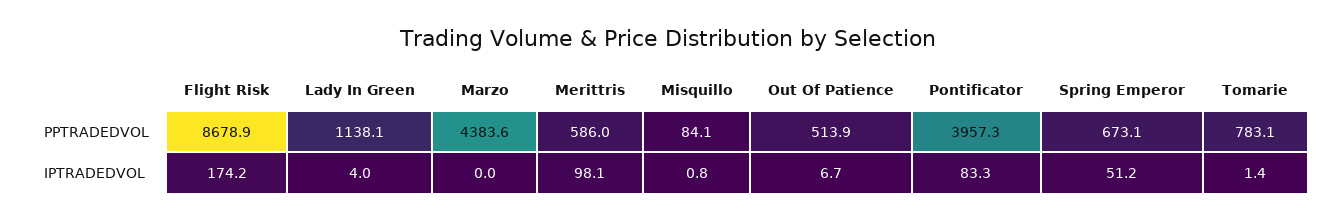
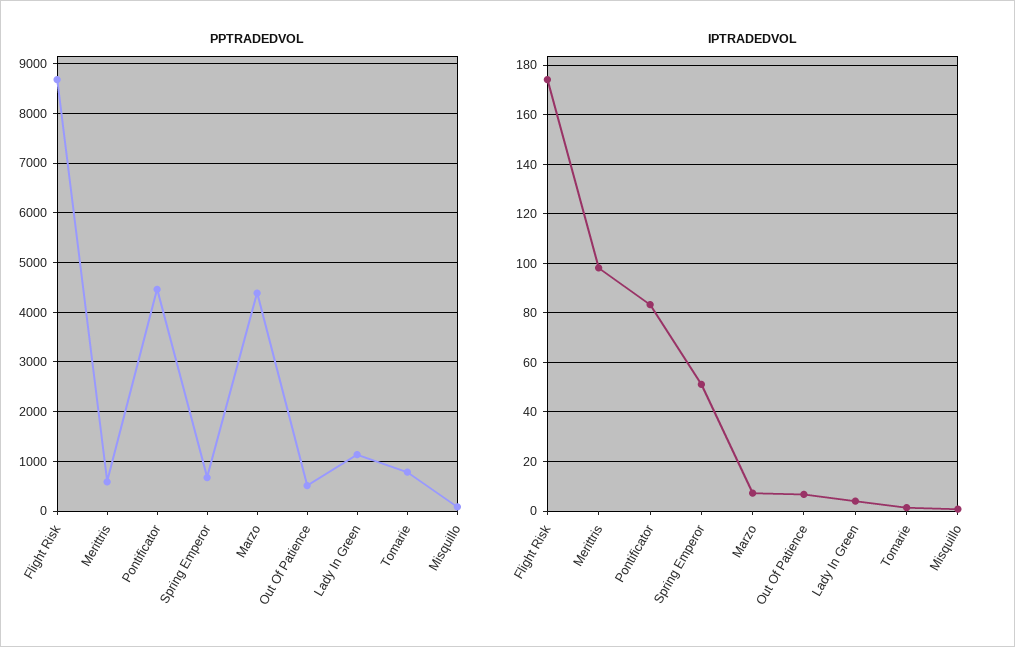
  {
    "PPTRADEDVOL": {
      "Flight Risk": 8678.9,
      "Lady In Green": 1138.1,
      "Marzo": 4383.6,
      "Merittris": 586,
      "Misquillo": 84.1,
      "Out Of Patience": 513.9,
-     "Pontificator": 3957.3,
+     "Pontificator": 4400,
      "Spring Emperor": 673.1,
      "Tomarie": 783.1
    },
    "IPTRADEDVOL": {
      "Flight Risk": 174.2,
      "Lady In Green": 4,
-     "Marzo": 0,
+     "Marzo": 7.5,
      "Merittris": 98.1,
      "Misquillo": 0.8,
      "Out Of Patience": 6.7,
      "Pontificator": 83.3,
      "Spring Emperor": 51.2,
      "Tomarie": 1.4
    }
  }

